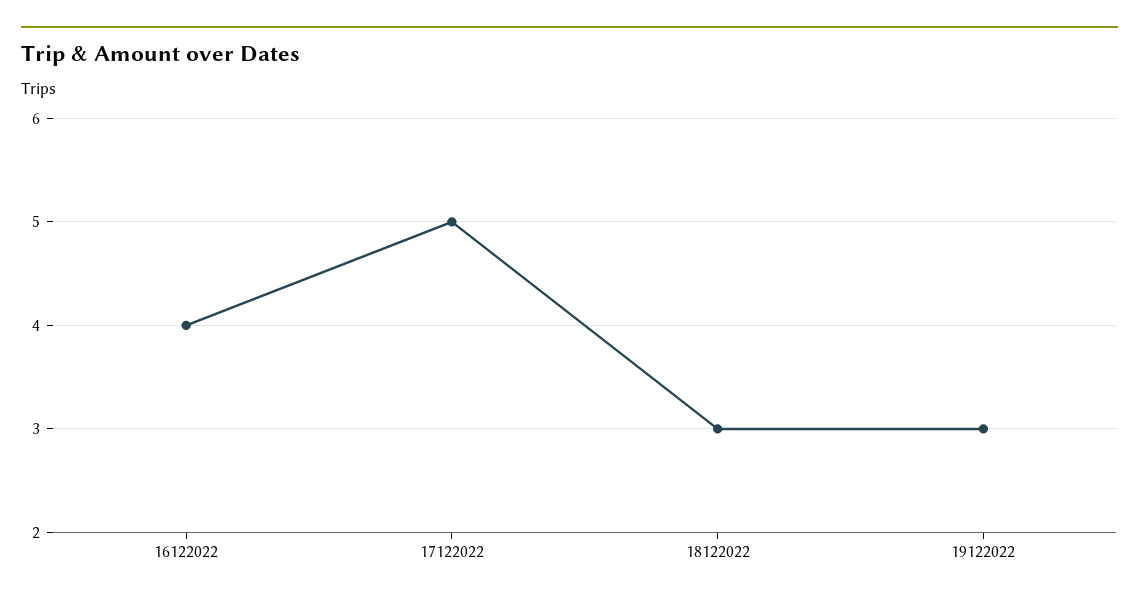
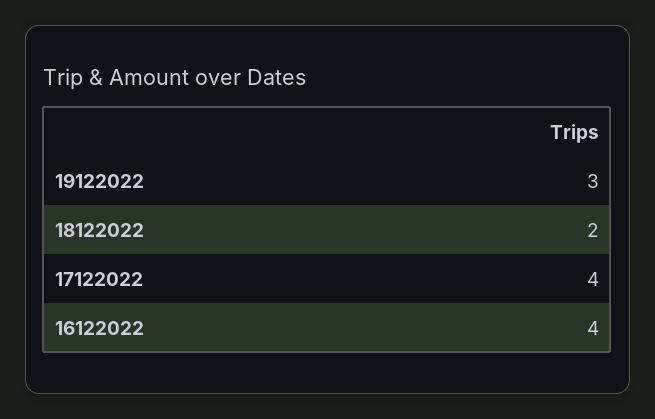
  {
    "16122022": 4,
-   "17122022": 5,
+   "17122022": 4,
-   "18122022": 3,
+   "18122022": 2,
    "19122022": 3
  }

